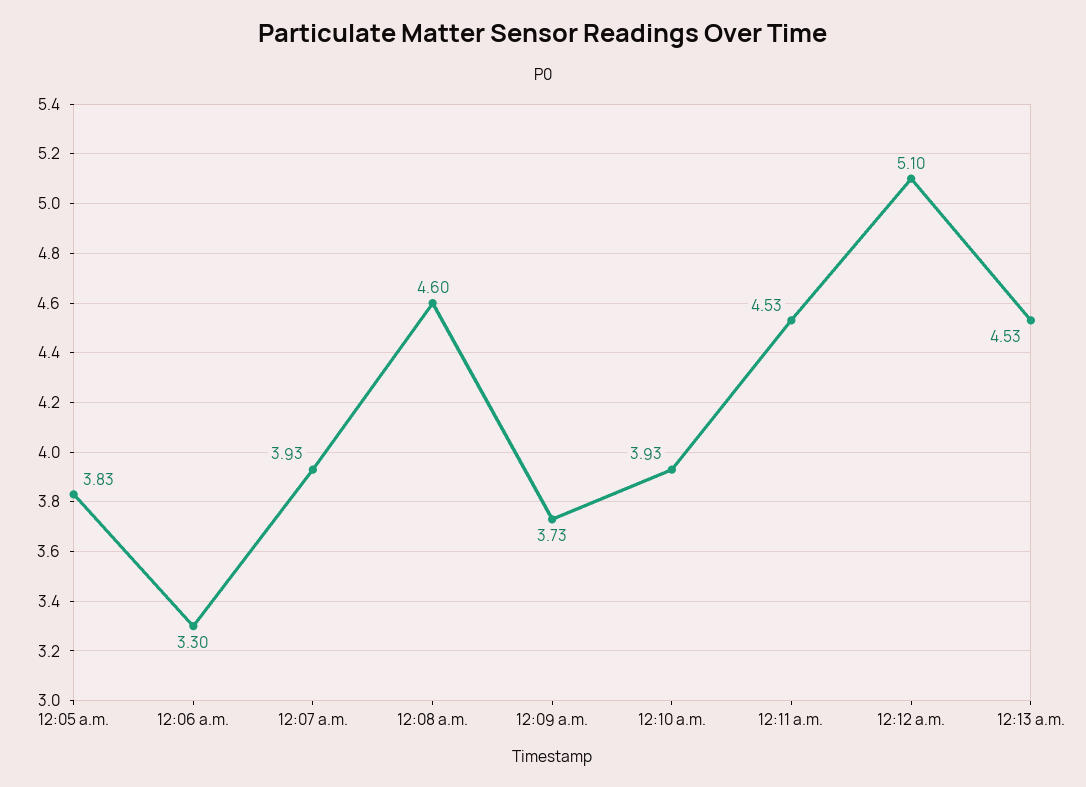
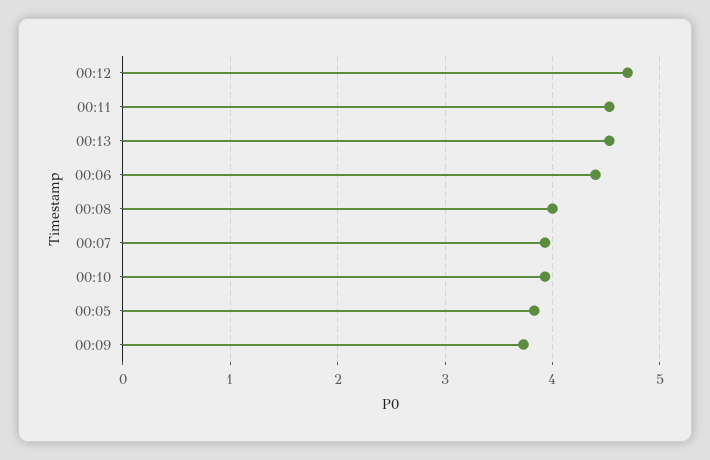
  {
    "12:05 a.m.": 3.83,
-   "12:06 a.m.": 3.3,
+   "12:06 a.m.": 4.4,
    "12:07 a.m.": 3.93,
-   "12:08 a.m.": 4.6,
+   "12:08 a.m.": 4,
    "12:09 a.m.": 3.73,
    "12:10 a.m.": 3.93,
    "12:11 a.m.": 4.53,
-   "12:12 a.m.": 5.1,
+   "12:12 a.m.": 4.7,
    "12:13 a.m.": 4.53
  }

